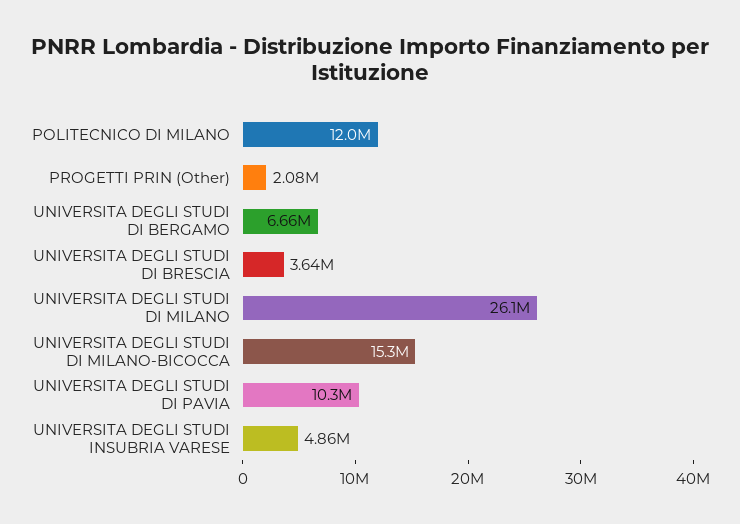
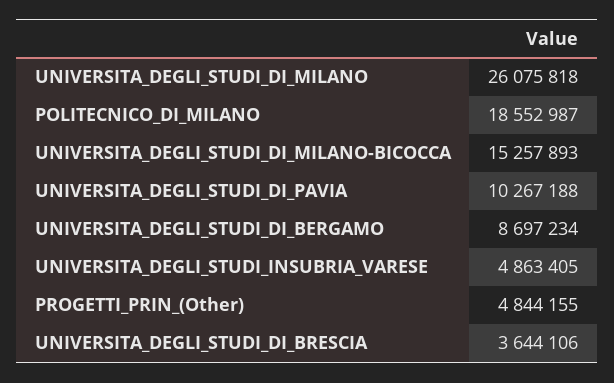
  {
-   "POLITECNICO DI MILANO": 12000000,
+   "POLITECNICO DI MILANO": 18552987,
-   "PROGETTI PRIN (Other)": 2080000,
+   "PROGETTI PRIN (Other)": 4844155,
-   "UNIVERSITA DEGLI STUDI DI BERGAMO": 6660000,
+   "UNIVERSITA DEGLI STUDI DI BERGAMO": 8697234,
    "UNIVERSITA DEGLI STUDI DI BRESCIA": 3644106,
    "UNIVERSITA DEGLI STUDI DI MILANO": 26075818,
    "UNIVERSITA DEGLI STUDI DI MILANO-BICOCCA": 15257893,
    "UNIVERSITA DEGLI STUDI DI PAVIA": 10267188,
    "UNIVERSITA DEGLI STUDI INSUBRIA VARESE": 4863405
  }

